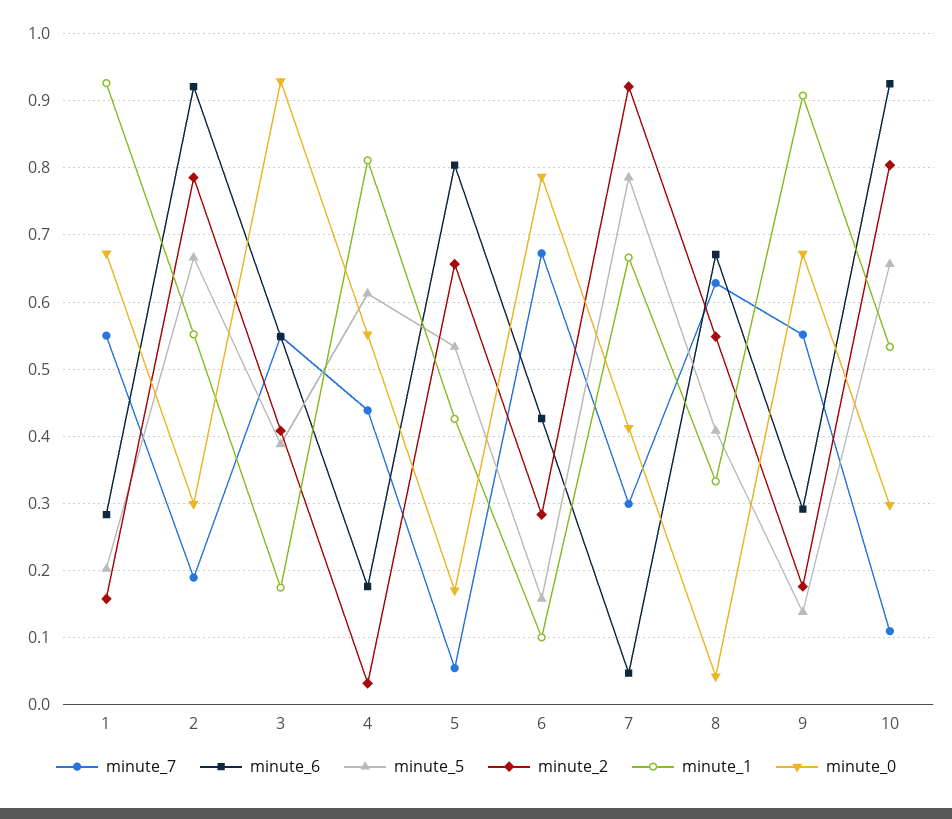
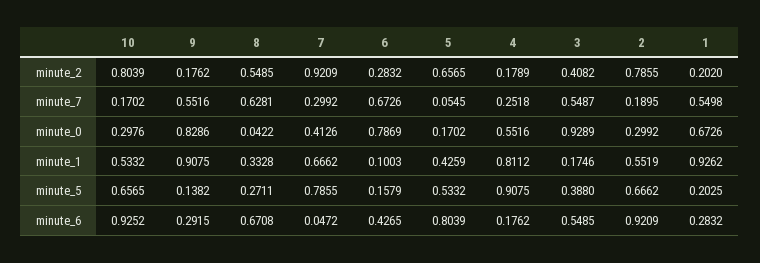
  {
    "minute_7": {
      "1": 0.5498,
      "2": 0.1895,
      "3": 0.5487,
-     "4": 0.44,
+     "4": 0.2518,
      "5": 0.0545,
      "6": 0.6726,
      "7": 0.2992,
      "8": 0.6281,
      "9": 0.5516,
-     "10": 0.11
+     "10": 0.1702
    },
    "minute_6": {
      "1": 0.2832,
      "2": 0.9209,
      "3": 0.5485,
      "4": 0.1762,
      "5": 0.8039,
      "6": 0.4265,
      "7": 0.0472,
      "8": 0.6708,
      "9": 0.2915,
      "10": 0.9252
    },
    "minute_5": {
      "1": 0.2025,
      "2": 0.6662,
      "3": 0.388,
-     "4": 0.61,
+     "4": 0.9075,
      "5": 0.5332,
      "6": 0.1579,
      "7": 0.7855,
-     "8": 0.41,
+     "8": 0.2711,
      "9": 0.1382,
      "10": 0.6565
    },
    "minute_2": {
-     "1": 0.16,
+     "1": 0.202,
      "2": 0.7855,
      "3": 0.4082,
-     "4": 0.03,
+     "4": 0.1789,
      "5": 0.6565,
      "6": 0.2832,
      "7": 0.9209,
      "8": 0.5485,
      "9": 0.1762,
      "10": 0.8039
    },
    "minute_1": {
      "1": 0.9262,
      "2": 0.5519,
      "3": 0.1746,
      "4": 0.8112,
      "5": 0.4259,
      "6": 0.1003,
      "7": 0.6662,
      "8": 0.3328,
      "9": 0.9075,
      "10": 0.5332
    },
    "minute_0": {
      "1": 0.6726,
      "2": 0.2992,
      "3": 0.9289,
      "4": 0.5516,
      "5": 0.1702,
      "6": 0.7869,
      "7": 0.4126,
      "8": 0.0422,
-     "9": 0.67,
+     "9": 0.8286,
      "10": 0.2976
    }
  }

